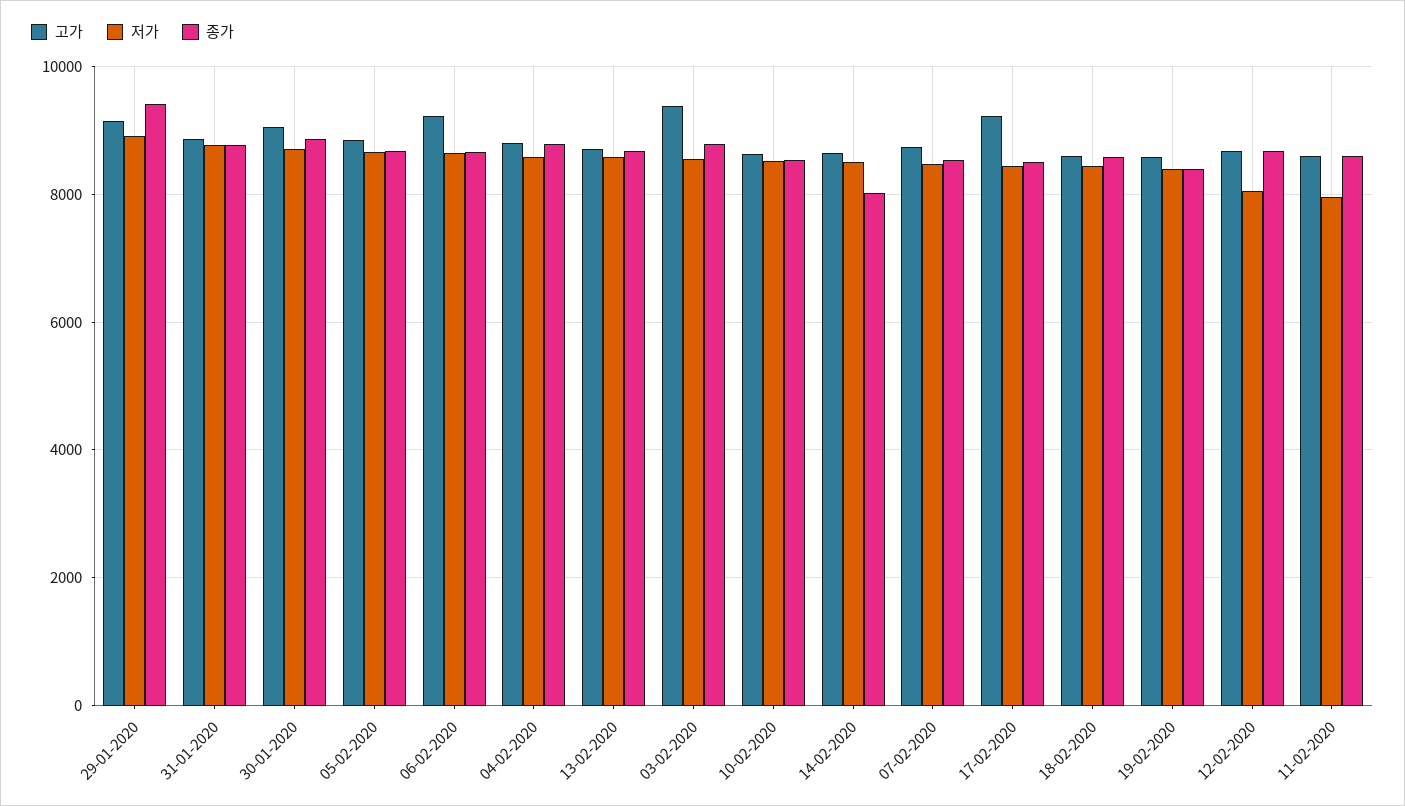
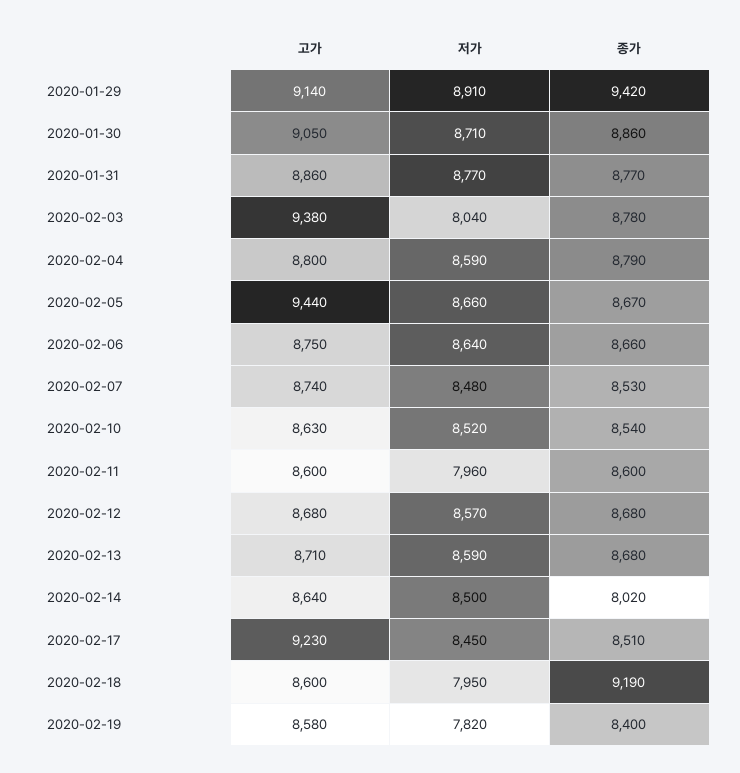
  {
    "고가": {
      "29-01-2020": 9140,
      "31-01-2020": 8860,
      "30-01-2020": 9050,
-     "05-02-2020": 8800,
+     "05-02-2020": 9440,
-     "06-02-2020": 9200,
+     "06-02-2020": 8750,
      "04-02-2020": 8800,
      "13-02-2020": 8710,
      "03-02-2020": 9380,
      "10-02-2020": 8630,
      "14-02-2020": 8640,
      "07-02-2020": 8740,
      "17-02-2020": 9230,
      "18-02-2020": 8600,
      "19-02-2020": 8580,
      "12-02-2020": 8680,
      "11-02-2020": 8600
    },
    "저가": {
      "29-01-2020": 8910,
      "31-01-2020": 8770,
      "30-01-2020": 8710,
      "05-02-2020": 8660,
      "06-02-2020": 8640,
      "04-02-2020": 8590,
      "13-02-2020": 8590,
-     "03-02-2020": 8600,
+     "03-02-2020": 8040,
      "10-02-2020": 8520,
      "14-02-2020": 8500,
      "07-02-2020": 8480,
      "17-02-2020": 8450,
-     "18-02-2020": 8400,
+     "18-02-2020": 7950,
-     "19-02-2020": 8400,
+     "19-02-2020": 7820,
-     "12-02-2020": 8000,
+     "12-02-2020": 8570,
      "11-02-2020": 7960
    },
    "종가": {
      "29-01-2020": 9420,
      "31-01-2020": 8770,
      "30-01-2020": 8860,
      "05-02-2020": 8670,
      "06-02-2020": 8660,
      "04-02-2020": 8790,
      "13-02-2020": 8680,
      "03-02-2020": 8780,
      "10-02-2020": 8540,
      "14-02-2020": 8020,
      "07-02-2020": 8530,
      "17-02-2020": 8510,
-     "18-02-2020": 8600,
+     "18-02-2020": 9190,
      "19-02-2020": 8400,
      "12-02-2020": 8680,
      "11-02-2020": 8600
    }
  }

